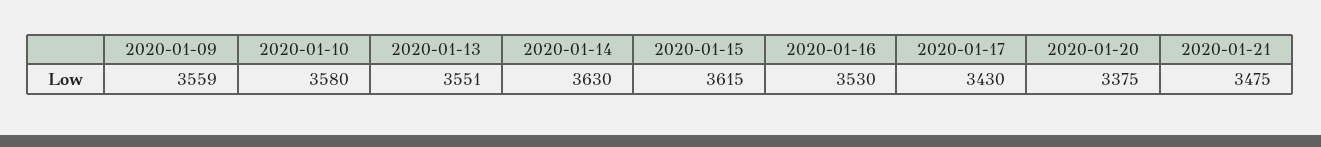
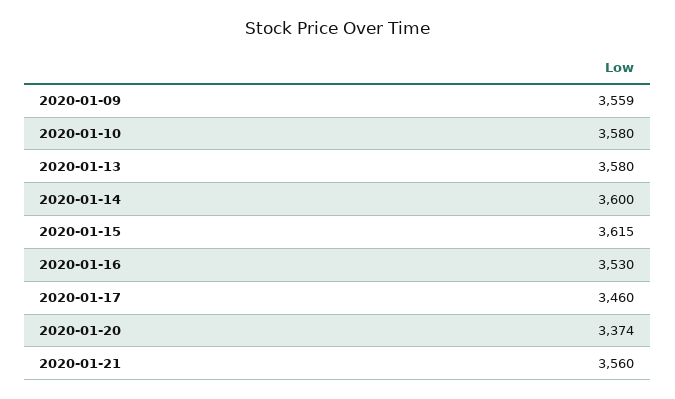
  {
    "2020-01-09": 3559,
    "2020-01-10": 3580,
-   "2020-01-13": 3551,
+   "2020-01-13": 3580,
-   "2020-01-14": 3630,
+   "2020-01-14": 3600,
    "2020-01-15": 3615,
    "2020-01-16": 3530,
-   "2020-01-17": 3430,
+   "2020-01-17": 3460,
-   "2020-01-20": 3375,
+   "2020-01-20": 3374,
-   "2020-01-21": 3475
+   "2020-01-21": 3560
  }

